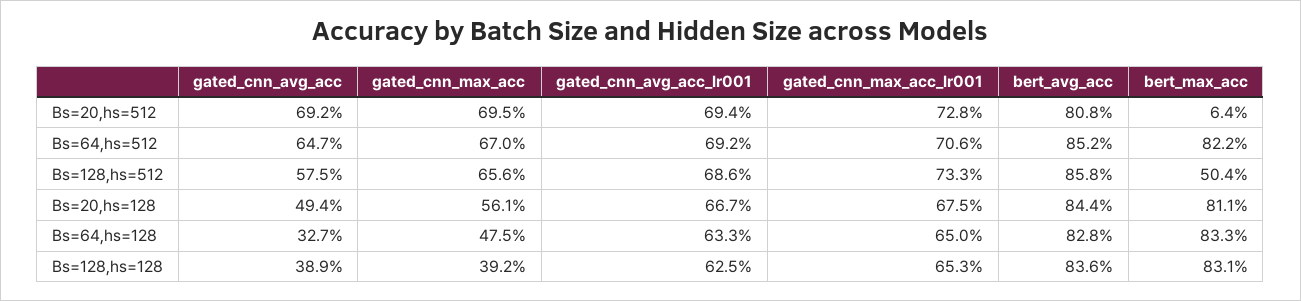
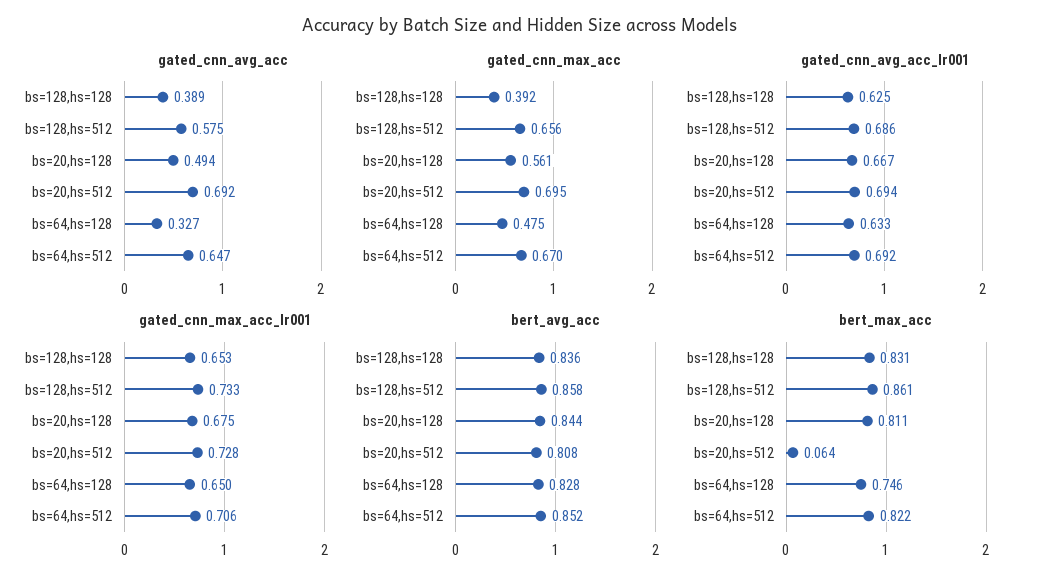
  {
    "gated_cnn_avg_acc": {
      "Bs=20,hs=512": 0.692,
      "Bs=64,hs=512": 0.647,
      "Bs=128,hs=512": 0.575,
      "Bs=20,hs=128": 0.494,
      "Bs=64,hs=128": 0.327,
      "Bs=128,hs=128": 0.389
    },
    "gated_cnn_max_acc": {
      "Bs=20,hs=512": 0.695,
      "Bs=64,hs=512": 0.67,
      "Bs=128,hs=512": 0.656,
      "Bs=20,hs=128": 0.561,
      "Bs=64,hs=128": 0.475,
      "Bs=128,hs=128": 0.392
    },
    "gated_cnn_avg_acc_lr001": {
      "Bs=20,hs=512": 0.694,
      "Bs=64,hs=512": 0.692,
      "Bs=128,hs=512": 0.686,
      "Bs=20,hs=128": 0.667,
      "Bs=64,hs=128": 0.633,
      "Bs=128,hs=128": 0.625
    },
    "gated_cnn_max_acc_lr001": {
      "Bs=20,hs=512": 0.728,
      "Bs=64,hs=512": 0.706,
      "Bs=128,hs=512": 0.733,
      "Bs=20,hs=128": 0.675,
      "Bs=64,hs=128": 0.65,
      "Bs=128,hs=128": 0.653
    },
    "bert_avg_acc": {
      "Bs=20,hs=512": 0.808,
      "Bs=64,hs=512": 0.852,
      "Bs=128,hs=512": 0.858,
      "Bs=20,hs=128": 0.844,
      "Bs=64,hs=128": 0.828,
      "Bs=128,hs=128": 0.836
    },
    "bert_max_acc": {
      "Bs=20,hs=512": 0.064,
      "Bs=64,hs=512": 0.822,
-     "Bs=128,hs=512": 0.504,
+     "Bs=128,hs=512": 0.861,
      "Bs=20,hs=128": 0.811,
-     "Bs=64,hs=128": 0.833,
+     "Bs=64,hs=128": 0.746,
      "Bs=128,hs=128": 0.831
    }
  }

